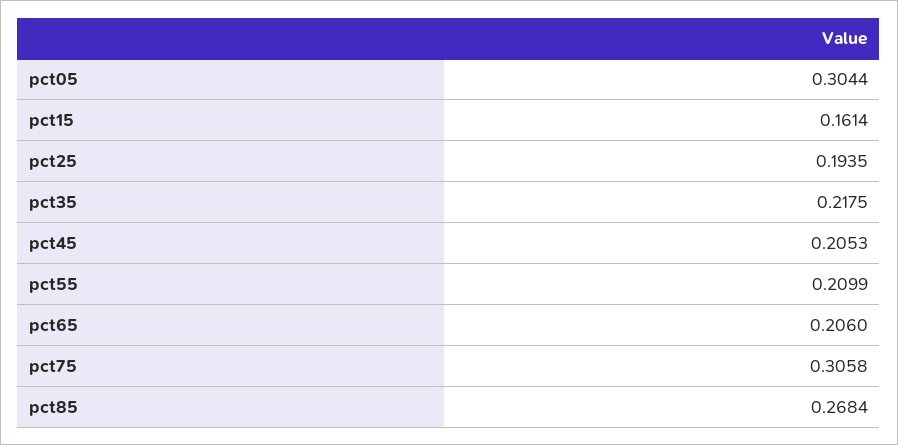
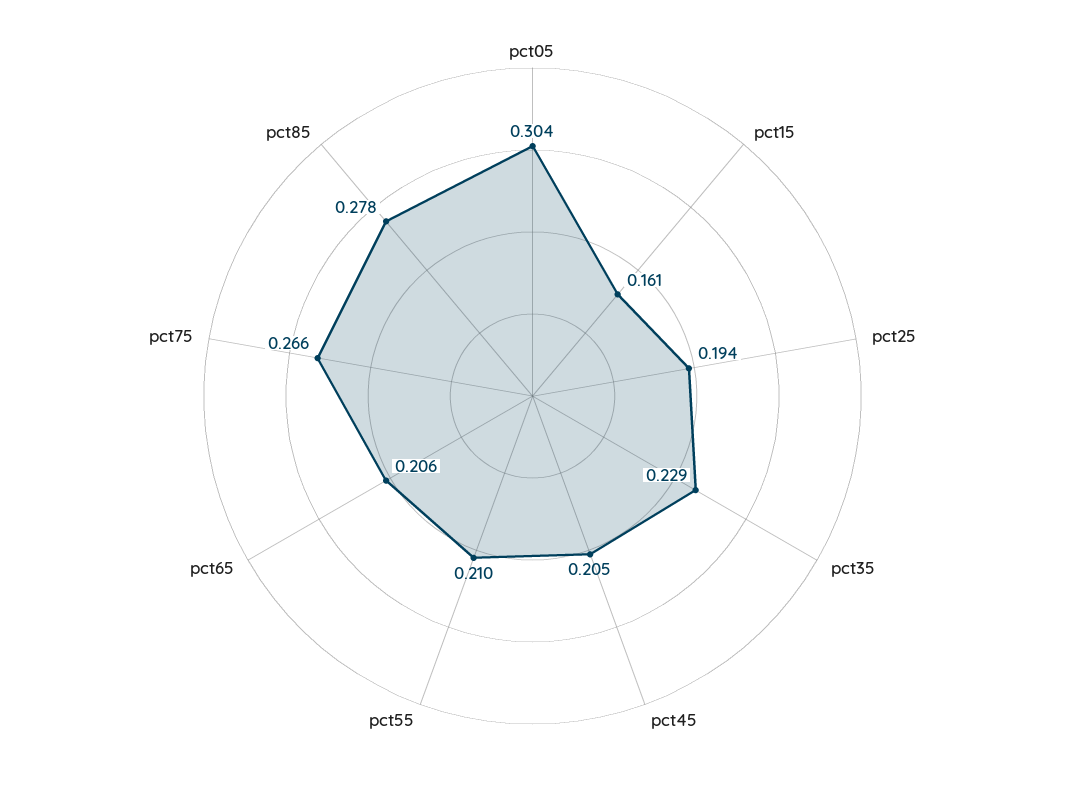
  {
    "pct05": 0.3044,
    "pct15": 0.1614,
    "pct25": 0.1935,
-   "pct35": 0.2175,
+   "pct35": 0.229,
    "pct45": 0.2053,
    "pct55": 0.2099,
    "pct65": 0.206,
-   "pct75": 0.3058,
+   "pct75": 0.266,
-   "pct85": 0.2684
+   "pct85": 0.278
  }

